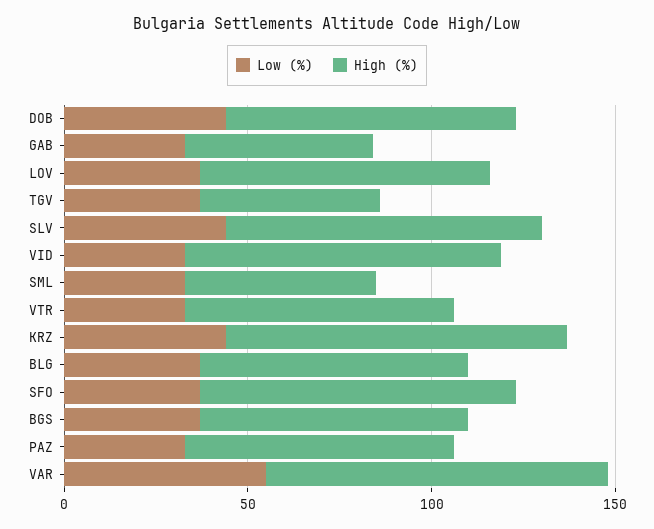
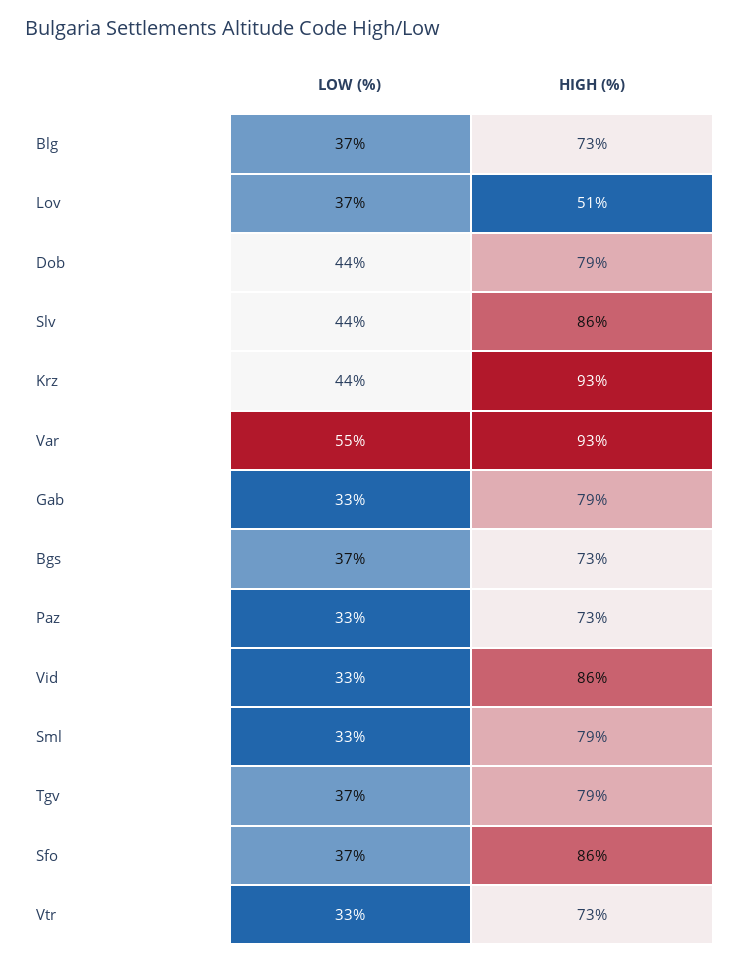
  {
    "Low (%)": {
      "DOB": 44,
      "GAB": 33,
      "LOV": 37,
      "TGV": 37,
      "SLV": 44,
      "VID": 33,
      "SML": 33,
      "VTR": 33,
      "KRZ": 44,
      "BLG": 37,
      "SFO": 37,
      "BGS": 37,
      "PAZ": 33,
      "VAR": 55
    },
    "High (%)": {
      "DOB": 79,
-     "GAB": 50,
+     "GAB": 79,
-     "LOV": 80,
+     "LOV": 51,
-     "TGV": 50,
+     "TGV": 79,
      "SLV": 86,
      "VID": 86,
-     "SML": 50,
+     "SML": 79,
      "VTR": 73,
      "KRZ": 93,
      "BLG": 73,
      "SFO": 86,
      "BGS": 73,
      "PAZ": 73,
      "VAR": 93
    }
  }

